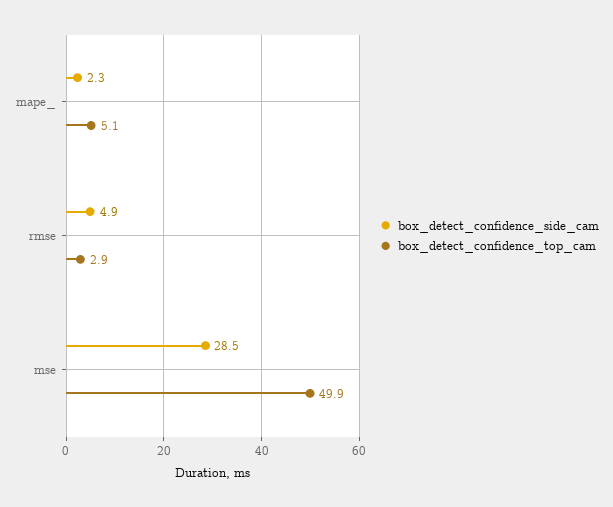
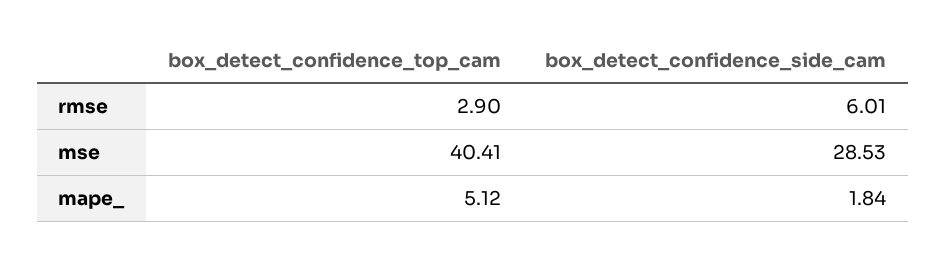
  {
    "box_detect_confidence_side_cam": {
-     "mape_": 2.3,
+     "mape_": 1.84,
-     "rmse": 4.9,
+     "rmse": 6.01,
      "mse": 28.53
    },
    "box_detect_confidence_top_cam": {
      "mape_": 5.12,
      "rmse": 2.9,
-     "mse": 49.9
+     "mse": 40.41
    }
  }

